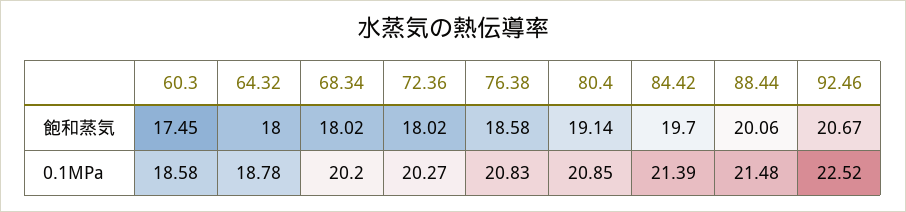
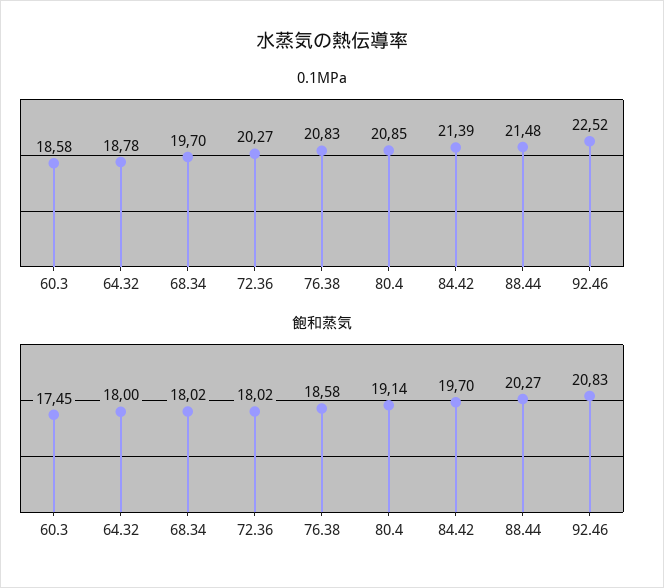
  {
    "飽和蒸気": {
      "60.3": 17.45,
      "64.32": 18,
      "68.34": 18.02,
      "72.36": 18.02,
      "76.38": 18.58,
      "80.4": 19.14,
      "84.42": 19.7,
-     "88.44": 20.06,
+     "88.44": 20.27,
-     "92.46": 20.67
+     "92.46": 20.83
    },
    "0.1MPa": {
      "60.3": 18.58,
      "64.32": 18.78,
-     "68.34": 20.2,
+     "68.34": 19.7,
      "72.36": 20.27,
      "76.38": 20.83,
      "80.4": 20.85,
      "84.42": 21.39,
      "88.44": 21.48,
      "92.46": 22.52
    }
  }

